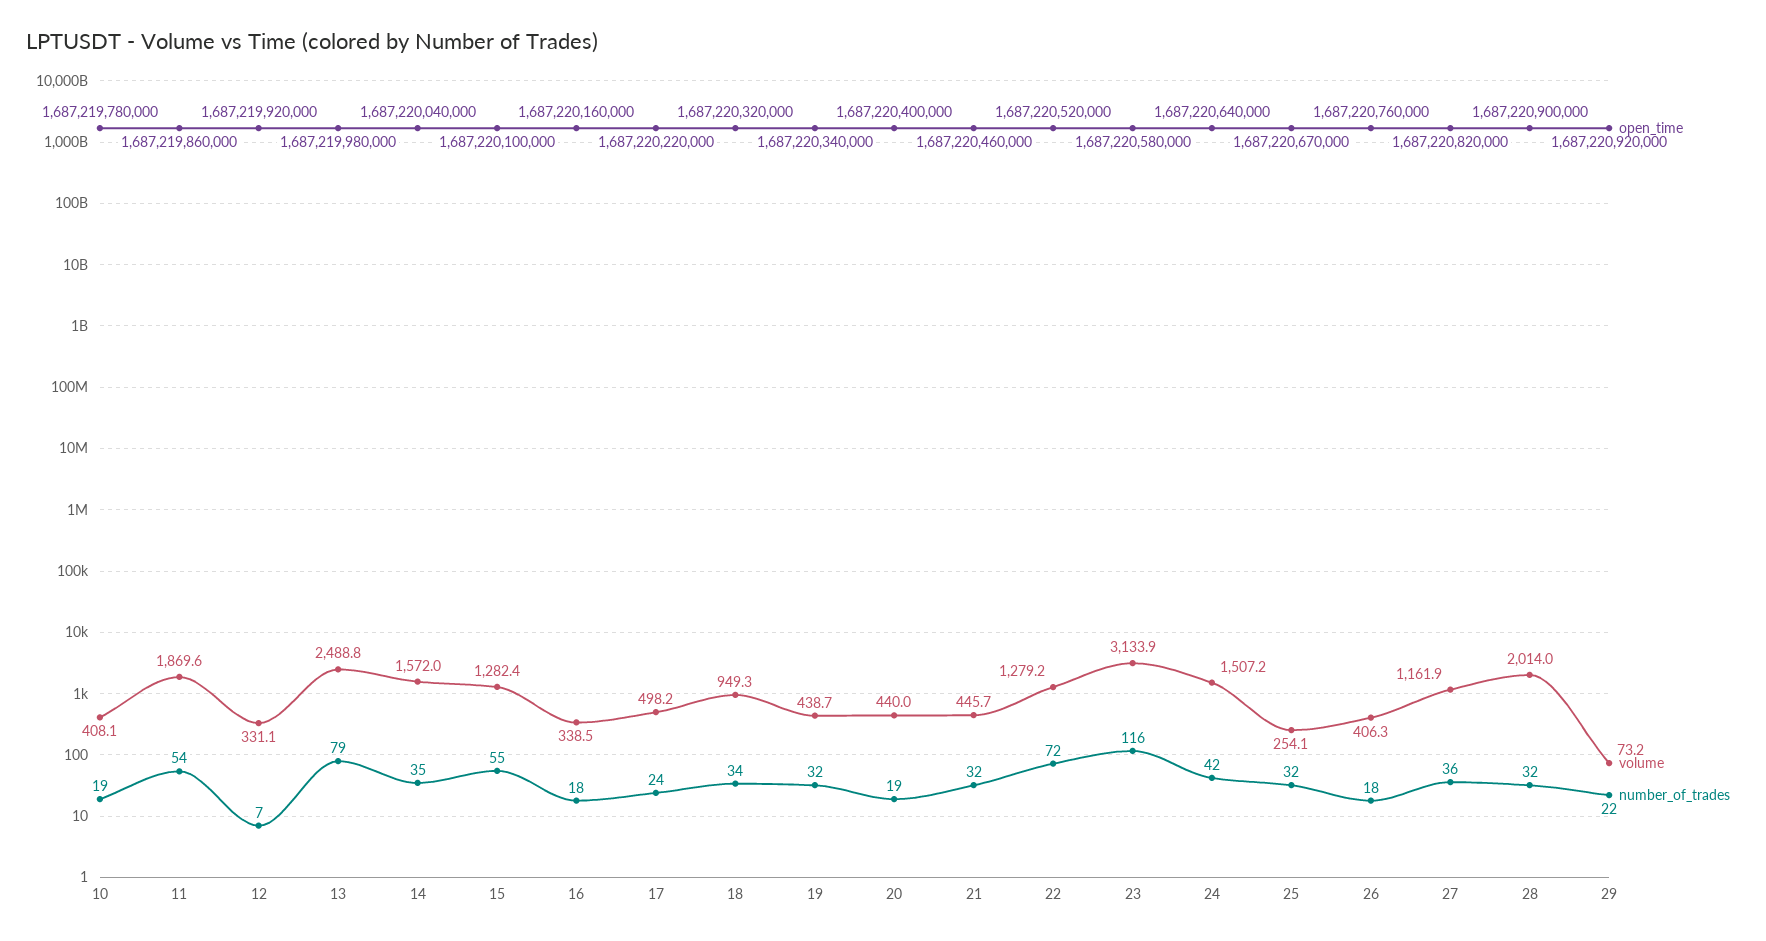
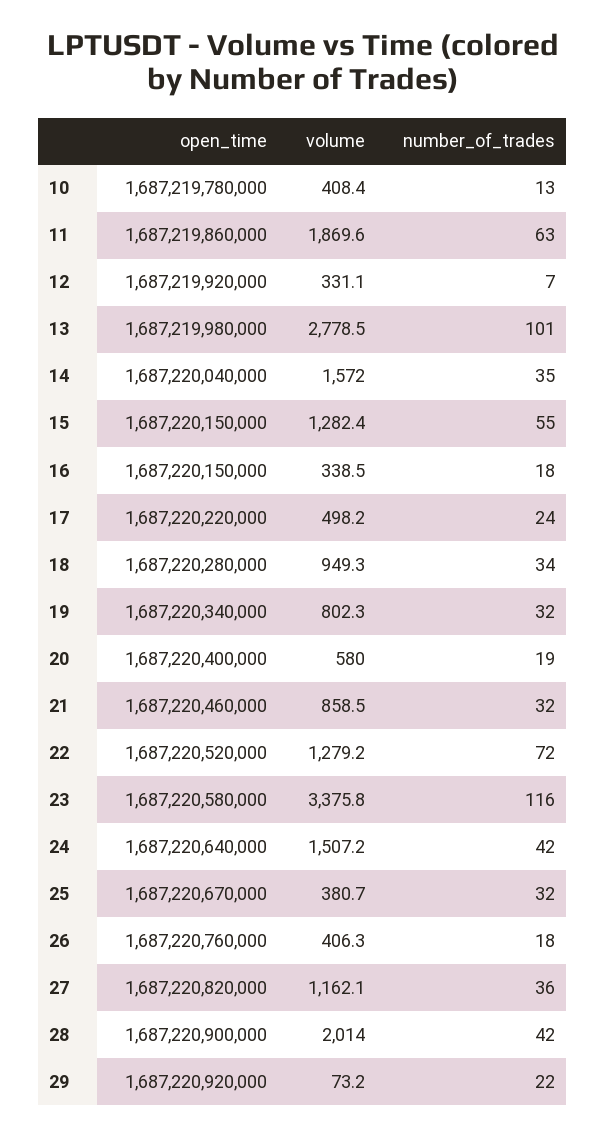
  {
    "open_time": {
      "10": 1687219780000,
      "11": 1687219860000,
      "12": 1687219920000,
      "13": 1687219980000,
      "14": 1687220040000,
-     "15": 1687220100000,
+     "15": 1687220150000,
-     "16": 1687220160000,
+     "16": 1687220150000,
      "17": 1687220220000,
-     "18": 1687220320000,
+     "18": 1687220280000,
      "19": 1687220340000,
      "20": 1687220400000,
      "21": 1687220460000,
      "22": 1687220520000,
      "23": 1687220580000,
      "24": 1687220640000,
      "25": 1687220670000,
      "26": 1687220760000,
      "27": 1687220820000,
      "28": 1687220900000,
      "29": 1687220920000
    },
    "volume": {
-     "10": 408.1,
+     "10": 408.4,
      "11": 1869.6,
      "12": 331.1,
-     "13": 2488.8,
+     "13": 2778.5,
      "14": 1572,
      "15": 1282.4,
      "16": 338.5,
      "17": 498.2,
      "18": 949.3,
-     "19": 438.7,
+     "19": 802.3,
-     "20": 440,
+     "20": 580,
-     "21": 445.7,
+     "21": 858.5,
      "22": 1279.2,
-     "23": 3133.9,
+     "23": 3375.8,
      "24": 1507.2,
-     "25": 254.1,
+     "25": 380.7,
      "26": 406.3,
-     "27": 1161.9,
+     "27": 1162.1,
      "28": 2014,
      "29": 73.2
    },
    "number_of_trades": {
-     "10": 19,
+     "10": 13,
-     "11": 54,
+     "11": 63,
      "12": 7,
-     "13": 79,
+     "13": 101,
      "14": 35,
      "15": 55,
      "16": 18,
      "17": 24,
      "18": 34,
      "19": 32,
      "20": 19,
      "21": 32,
      "22": 72,
      "23": 116,
      "24": 42,
      "25": 32,
      "26": 18,
      "27": 36,
-     "28": 32,
+     "28": 42,
      "29": 22
    }
  }

